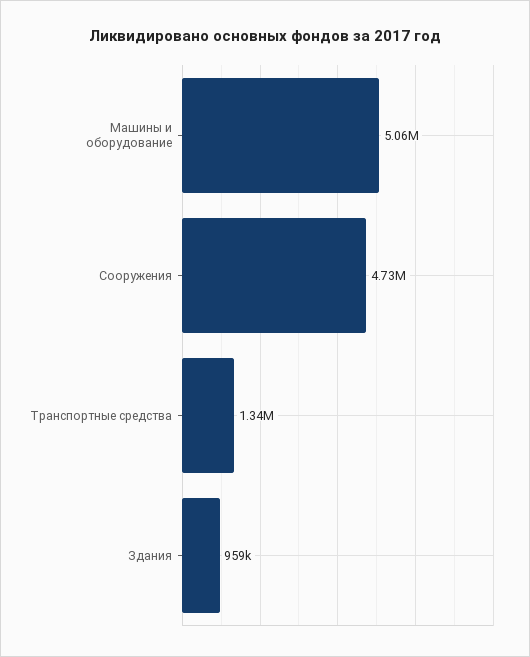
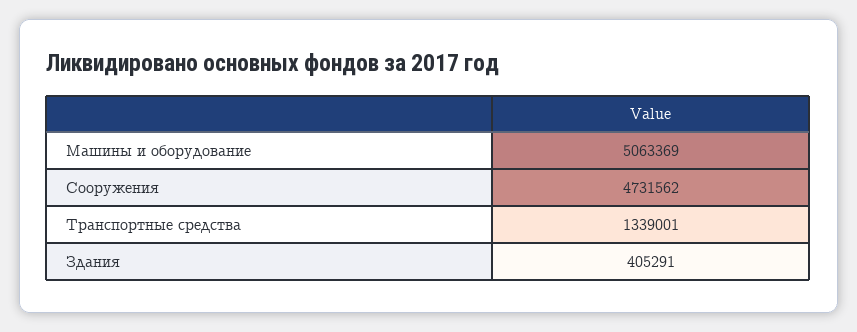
  {
    "Машины и оборудование": 5063369,
    "Сооружения": 4731562,
    "Транспортные средства": 1339001,
-   "Здания": 959000
+   "Здания": 405291
  }

